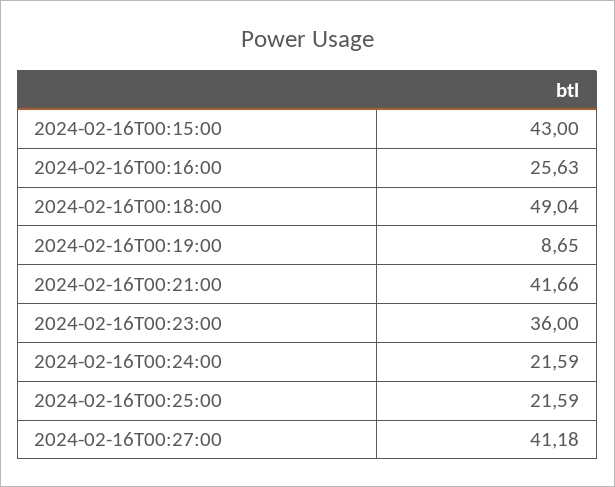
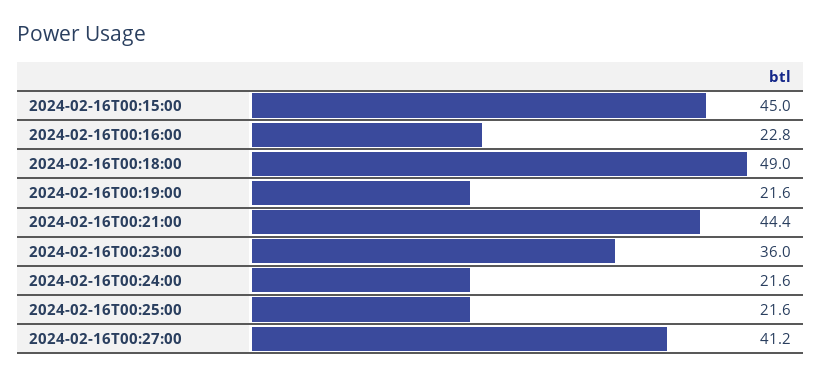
  {
-   "2024-02-16T00:15:00": 43,
+   "2024-02-16T00:15:00": 45,
-   "2024-02-16T00:16:00": 25.63,
+   "2024-02-16T00:16:00": 22.8,
    "2024-02-16T00:18:00": 49.04,
-   "2024-02-16T00:19:00": 8.65,
+   "2024-02-16T00:19:00": 21.6,
-   "2024-02-16T00:21:00": 41.66,
+   "2024-02-16T00:21:00": 44.4,
    "2024-02-16T00:23:00": 36,
    "2024-02-16T00:24:00": 21.59,
    "2024-02-16T00:25:00": 21.59,
    "2024-02-16T00:27:00": 41.18
  }

